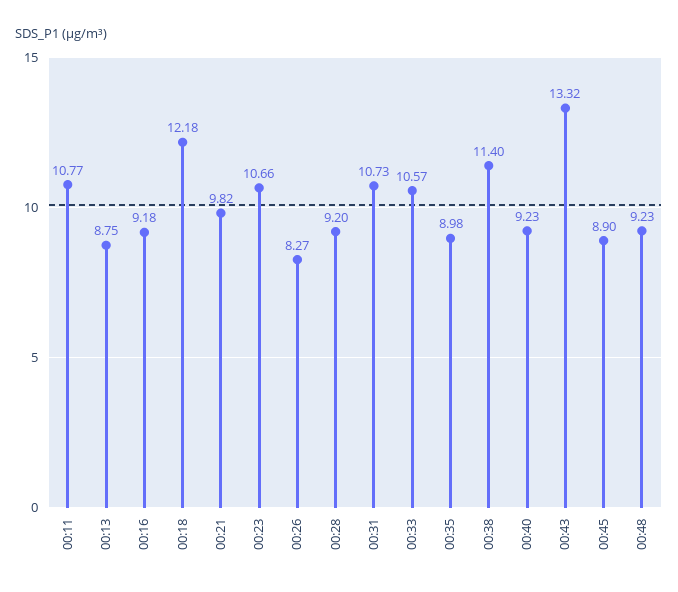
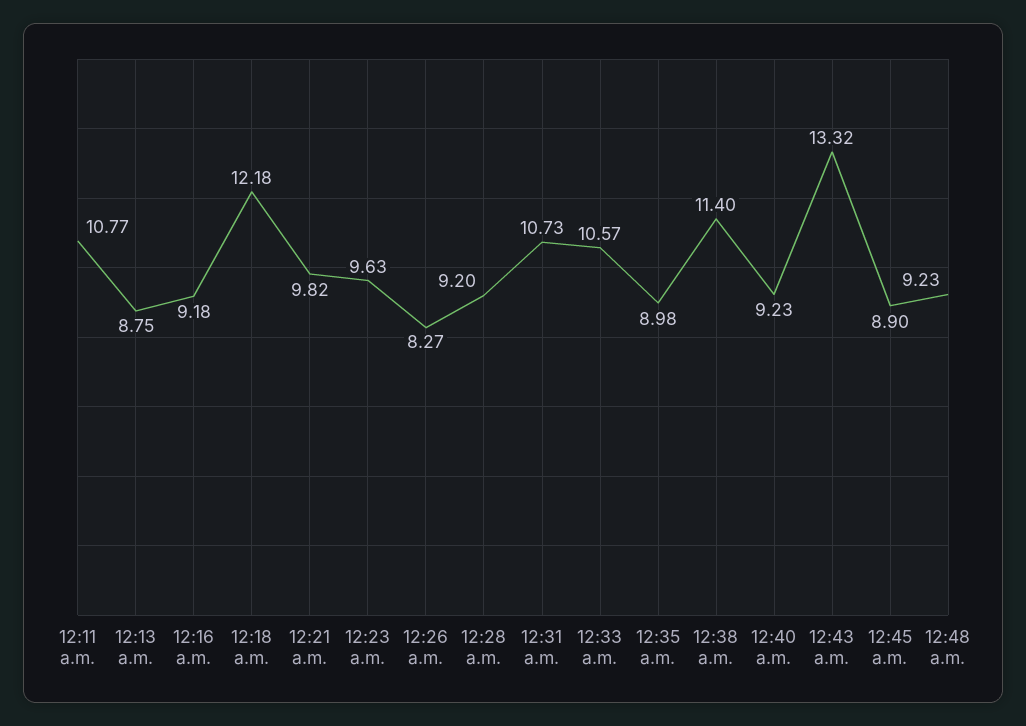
  {
    "00:11": 10.77,
    "00:13": 8.75,
    "00:16": 9.18,
    "00:18": 12.18,
    "00:21": 9.82,
-   "00:23": 10.66,
+   "00:23": 9.63,
    "00:26": 8.27,
    "00:28": 9.2,
    "00:31": 10.73,
    "00:33": 10.57,
    "00:35": 8.98,
    "00:38": 11.4,
    "00:40": 9.23,
    "00:43": 13.32,
    "00:45": 8.9,
    "00:48": 9.23
  }

